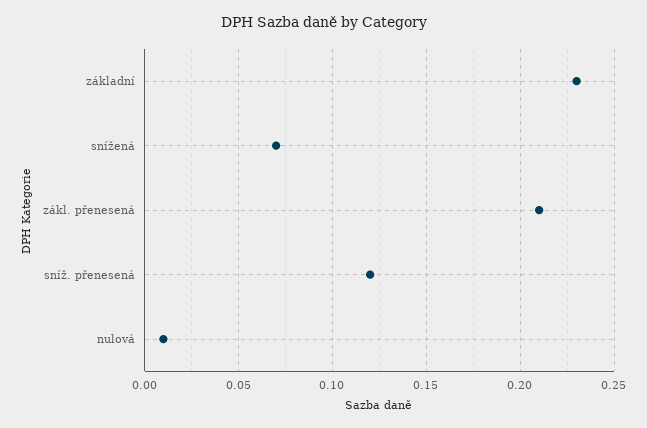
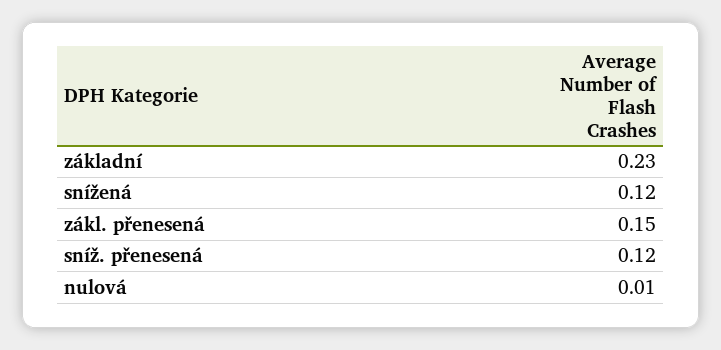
  {
    "základní": 0.23,
-   "snížená": 0.07,
+   "snížená": 0.12,
-   "zákl. přenesená": 0.21,
+   "zákl. přenesená": 0.15,
    "sníž. přenesená": 0.12,
    "nulová": 0.01
  }

